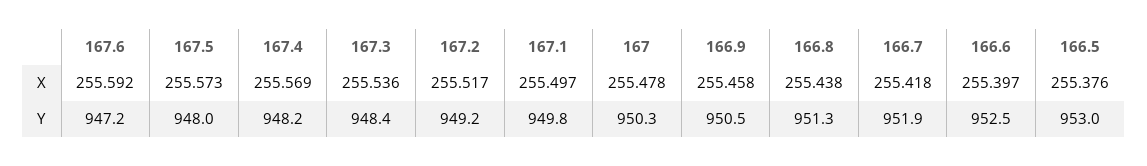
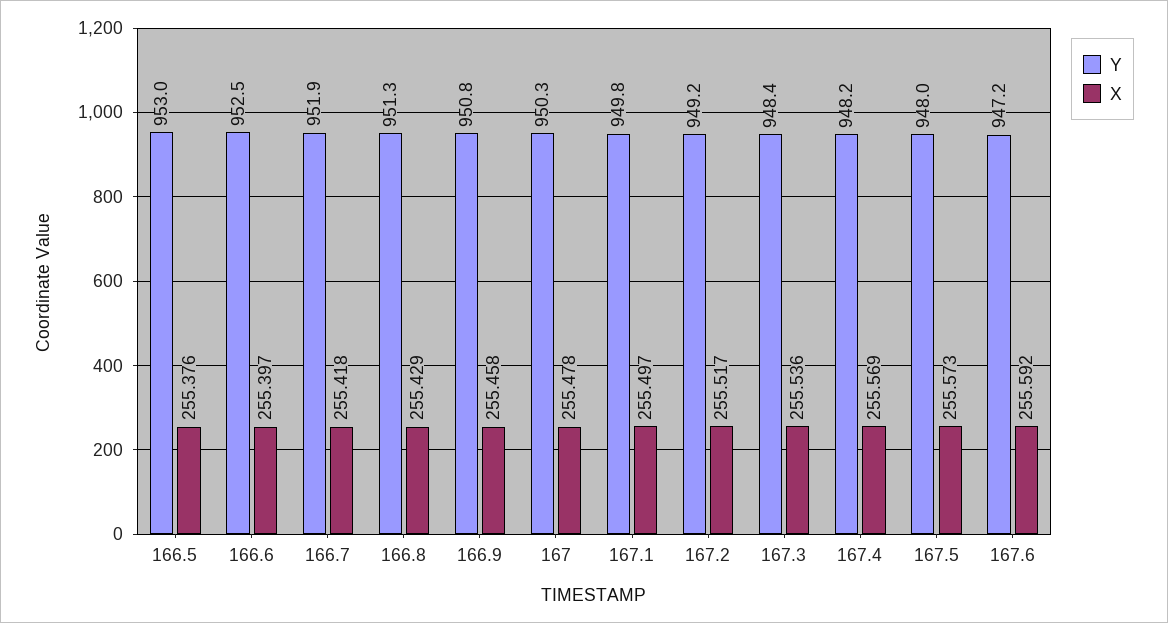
  {
    "X": {
      "167.6": 255.592,
      "167.5": 255.573,
      "167.4": 255.569,
      "167.3": 255.536,
      "167.2": 255.517,
      "167.1": 255.497,
      "167": 255.478,
      "166.9": 255.458,
-     "166.8": 255.438,
+     "166.8": 255.429,
      "166.7": 255.418,
      "166.6": 255.397,
      "166.5": 255.376
    },
    "Y": {
      "167.6": 947.2,
      "167.5": 948,
      "167.4": 948.2,
      "167.3": 948.4,
      "167.2": 949.2,
      "167.1": 949.8,
      "167": 950.3,
-     "166.9": 950.5,
+     "166.9": 950.8,
      "166.8": 951.3,
      "166.7": 951.9,
      "166.6": 952.5,
      "166.5": 953
    }
  }

